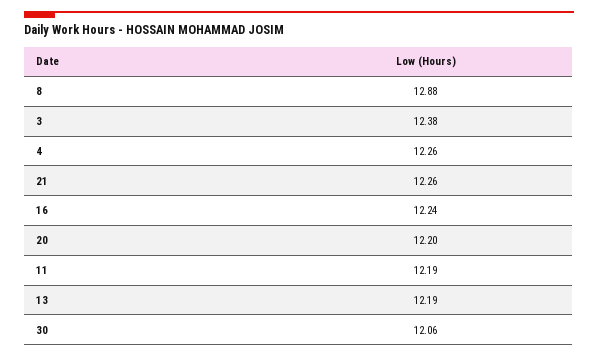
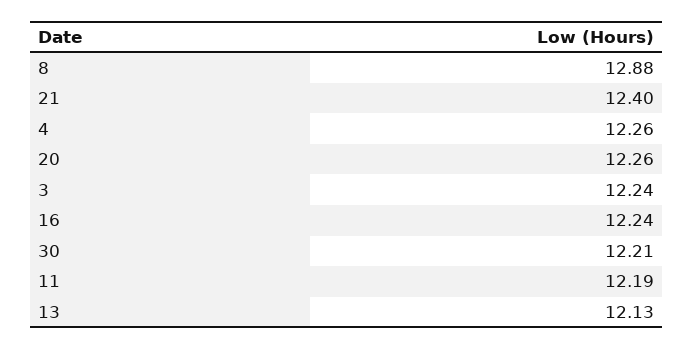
  {
    "8": 12.88,
-   "3": 12.38,
+   "3": 12.24,
    "4": 12.26,
-   "21": 12.26,
+   "21": 12.4,
    "16": 12.24,
-   "20": 12.2,
+   "20": 12.26,
    "11": 12.19,
-   "13": 12.19,
+   "13": 12.13,
-   "30": 12.06
+   "30": 12.21
  }

